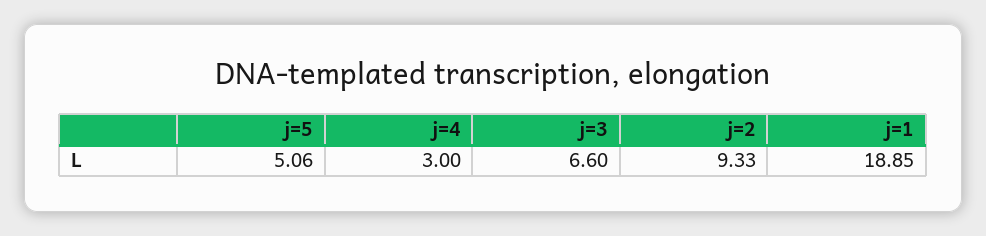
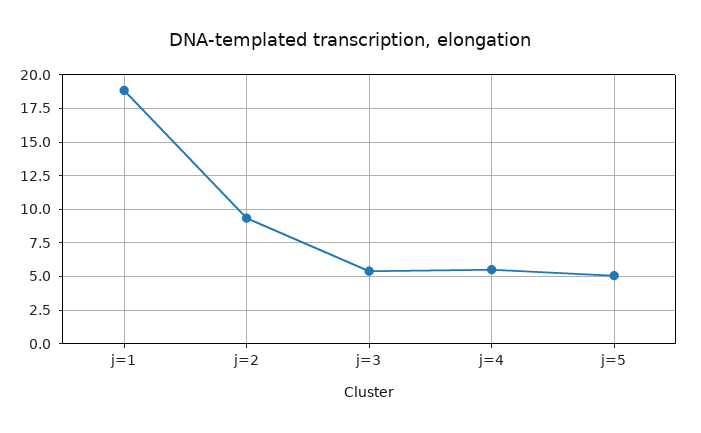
  {
    "j=5": 5.06,
-   "j=4": 3,
+   "j=4": 5.5,
-   "j=3": 6.6,
+   "j=3": 5.5,
    "j=2": 9.33,
    "j=1": 18.85
  }

